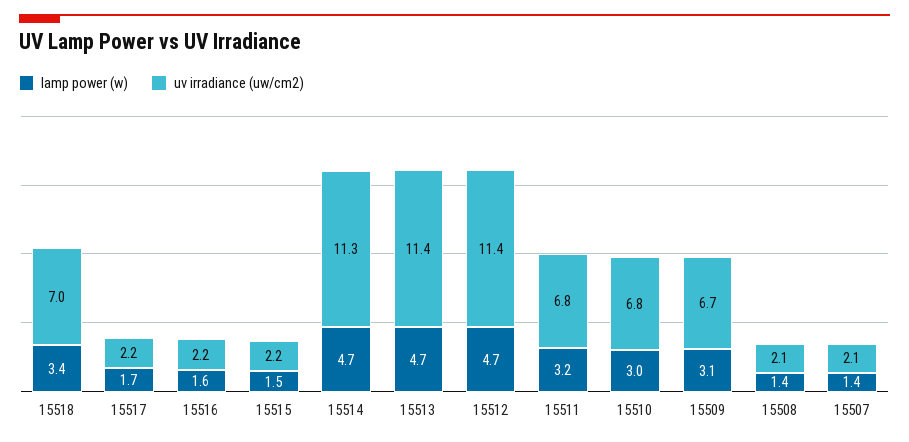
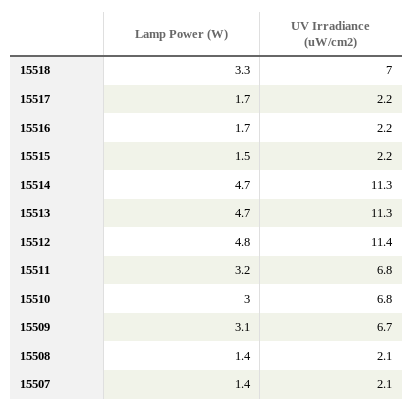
  {
    "lamp power (w)": {
-     "15518": 3.4,
+     "15518": 3.3,
      "15517": 1.7,
-     "15516": 1.6,
+     "15516": 1.7,
      "15515": 1.5,
      "15514": 4.7,
      "15513": 4.7,
-     "15512": 4.7,
+     "15512": 4.8,
      "15511": 3.2,
      "15510": 3,
      "15509": 3.1,
      "15508": 1.4,
      "15507": 1.4
    },
    "uv irradiance (uw/cm2)": {
      "15518": 7,
      "15517": 2.2,
      "15516": 2.2,
      "15515": 2.2,
      "15514": 11.3,
-     "15513": 11.4,
+     "15513": 11.3,
      "15512": 11.4,
      "15511": 6.8,
      "15510": 6.8,
      "15509": 6.7,
      "15508": 2.1,
      "15507": 2.1
    }
  }

